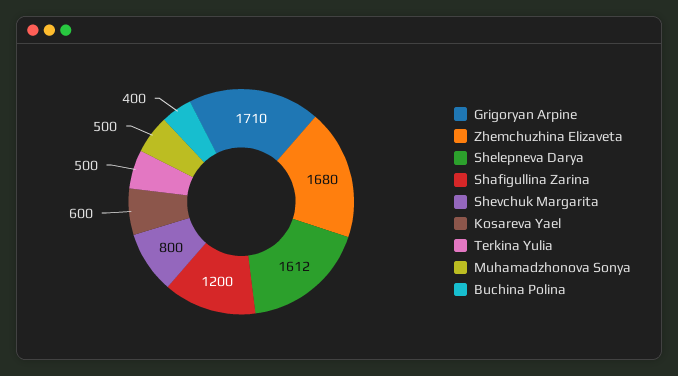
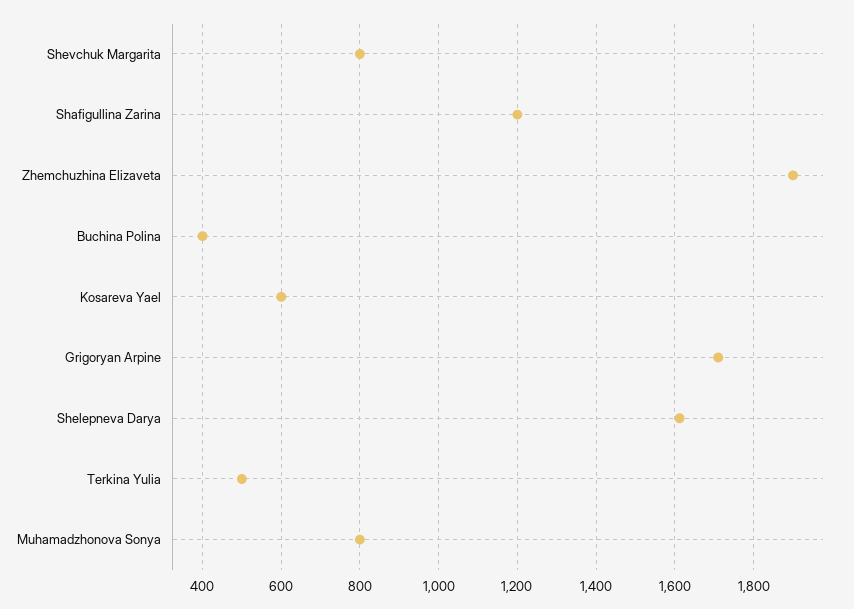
  {
    "Grigoryan Arpine": 1710,
-   "Zhemchuzhina Elizaveta": 1680,
+   "Zhemchuzhina Elizaveta": 1900,
    "Shelepneva Darya": 1612,
    "Shafigullina Zarina": 1200,
    "Shevchuk Margarita": 800,
    "Kosareva Yael": 600,
    "Terkina Yulia": 500,
-   "Muhamadzhonova Sonya": 500,
+   "Muhamadzhonova Sonya": 800,
    "Buchina Polina": 400
  }

